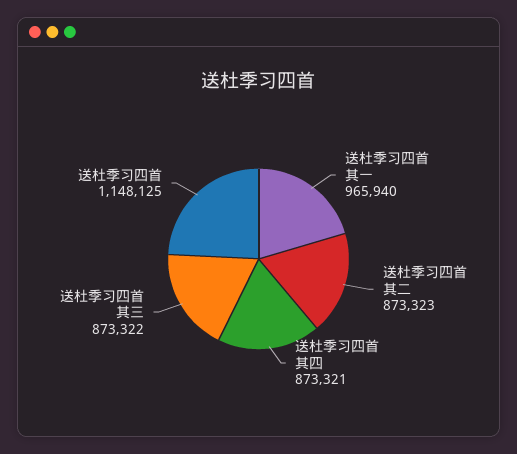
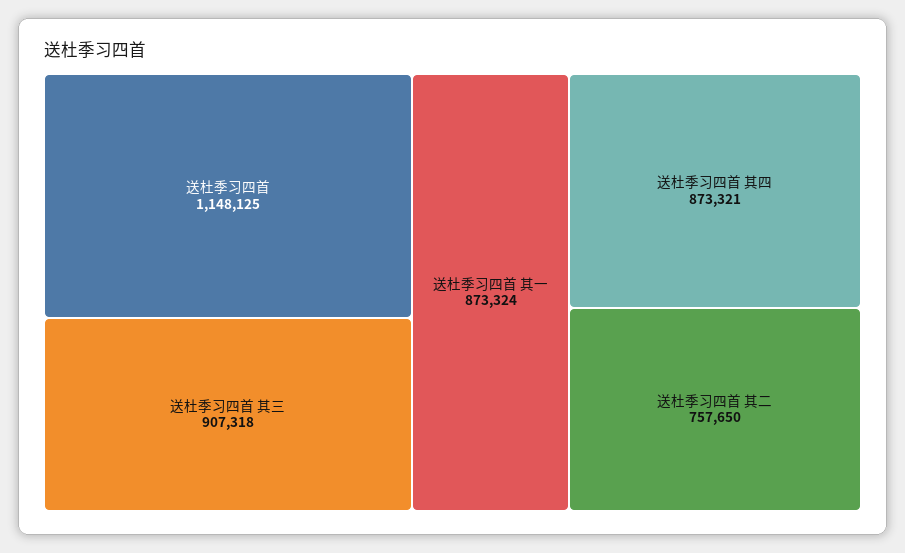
  {
-   "送杜季习四首 其一": 965940,
+   "送杜季习四首 其一": 873324,
-   "送杜季习四首 其二": 873323,
+   "送杜季习四首 其二": 757650,
    "送杜季习四首 其四": 873321,
-   "送杜季习四首 其三": 873322,
+   "送杜季习四首 其三": 907318,
    "送杜季习四首": 1148125
  }

